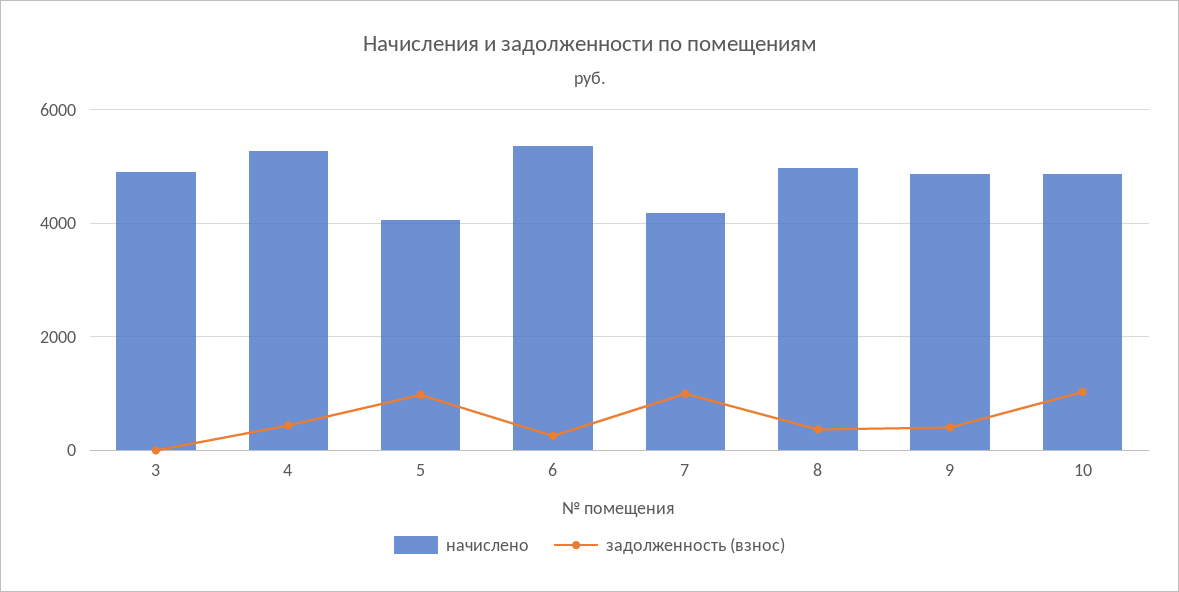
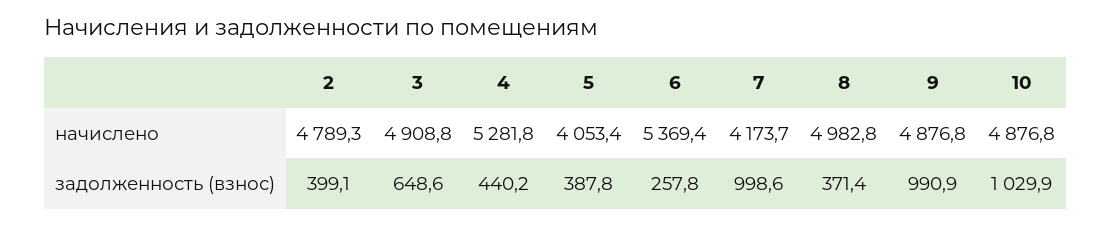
  {
    "начислено": {
      "3": 4908.8,
      "4": 5281.8,
      "5": 4053.4,
      "6": 5369.4,
      "7": 4173.7,
      "8": 4982.8,
      "9": 4876.8,
-     "10": 4876.8
+     "10": 4876.8,
+     "2": 4789.3
    },
    "задолженность (взнос)": {
-     "3": 0,
+     "3": 648.6,
      "4": 440.2,
-     "5": 1000,
+     "5": 387.8,
      "6": 257.8,
      "7": 998.6,
      "8": 371.4,
-     "9": 400,
+     "9": 990.9,
-     "10": 1029.9
+     "10": 1029.9,
+     "2": 399.1
    }
  }

